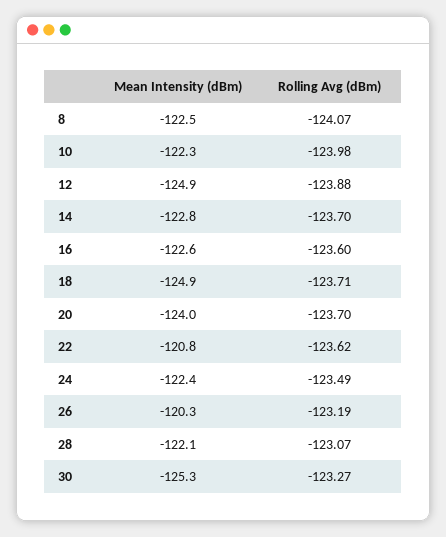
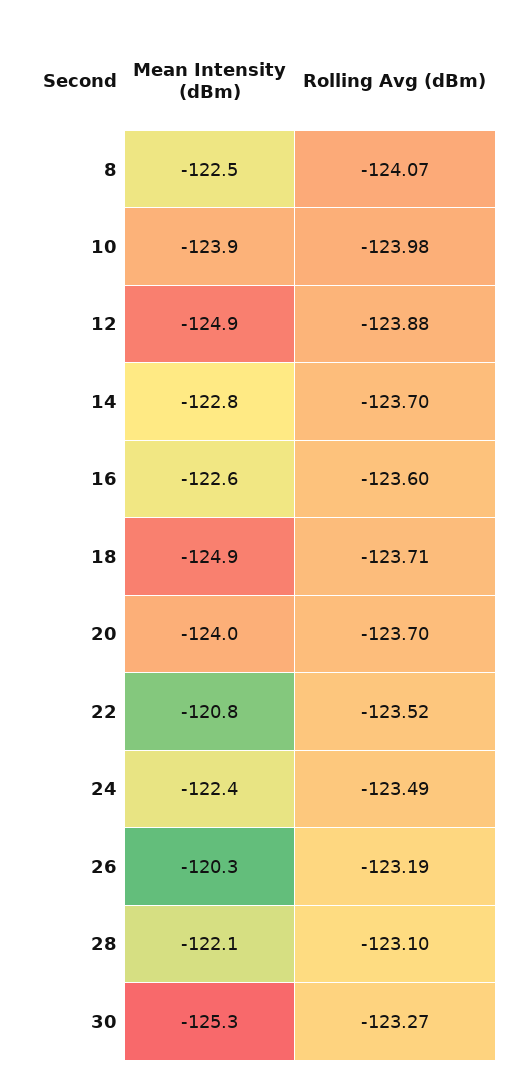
  {
    "Mean Intensity (dBm)": {
      "8": -122.5,
-     "10": -122.3,
+     "10": -123.9,
      "12": -124.9,
      "14": -122.8,
      "16": -122.6,
      "18": -124.9,
      "20": -124,
      "22": -120.8,
      "24": -122.4,
      "26": -120.3,
      "28": -122.1,
      "30": -125.3
    },
    "Rolling Avg (dBm)": {
      "8": -124.07,
      "10": -123.98,
      "12": -123.88,
      "14": -123.7,
      "16": -123.6,
      "18": -123.71,
      "20": -123.7,
-     "22": -123.62,
+     "22": -123.52,
      "24": -123.49,
      "26": -123.19,
-     "28": -123.07,
+     "28": -123.1,
      "30": -123.27
    }
  }

